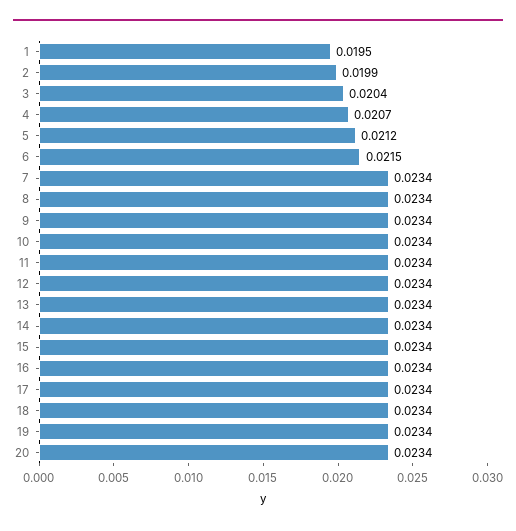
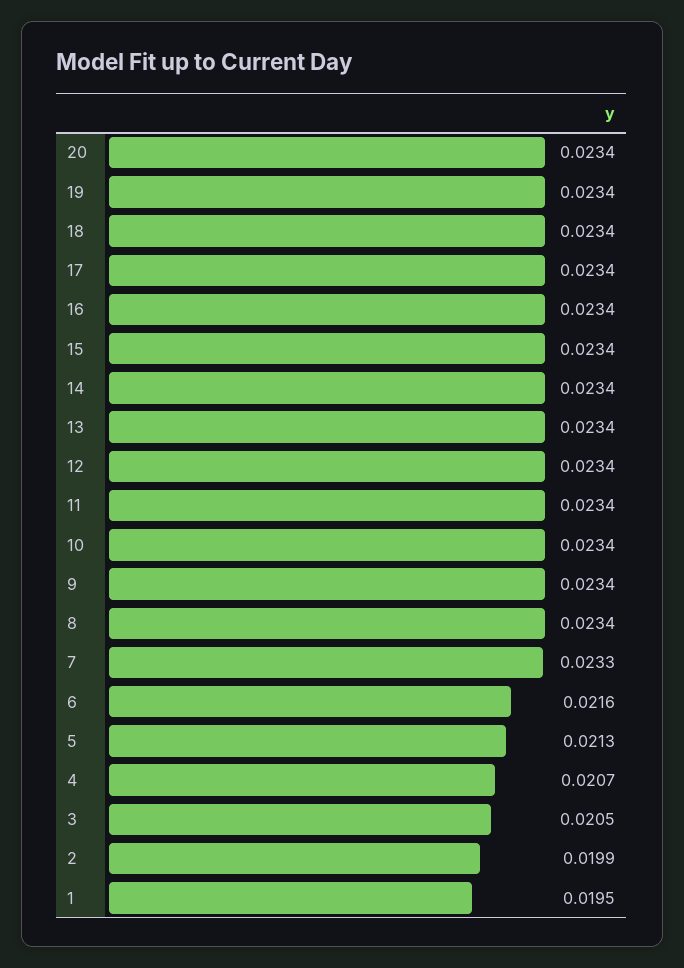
  {
    "1": 0.0195,
    "2": 0.0199,
-   "3": 0.0204,
+   "3": 0.0205,
    "4": 0.0207,
-   "5": 0.0212,
+   "5": 0.0213,
-   "6": 0.0215,
+   "6": 0.0216,
-   "7": 0.0234,
+   "7": 0.0233,
    "8": 0.0234,
    "9": 0.0234,
    "10": 0.0234,
    "11": 0.0234,
    "12": 0.0234,
    "13": 0.0234,
    "14": 0.0234,
    "15": 0.0234,
    "16": 0.0234,
    "17": 0.0234,
    "18": 0.0234,
    "19": 0.0234,
    "20": 0.0234
  }

